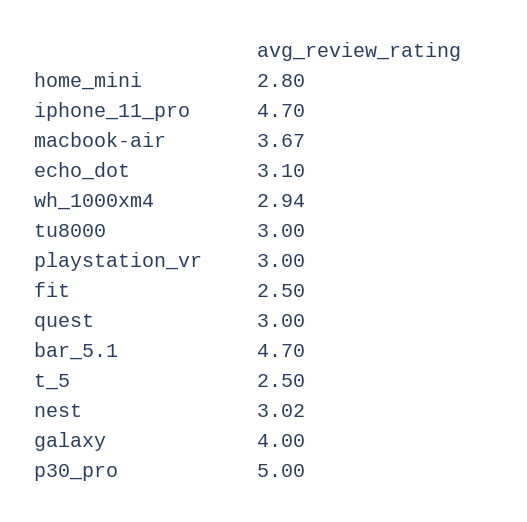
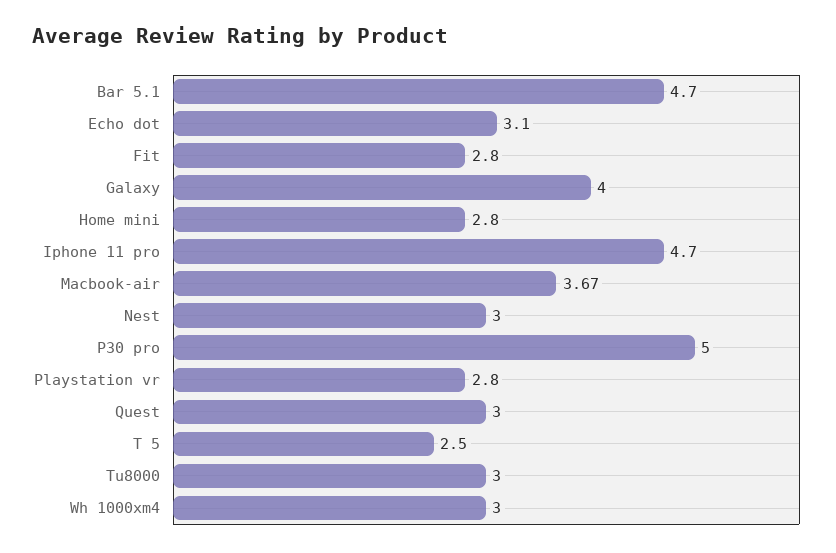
  {
    "home_mini": 2.8,
    "iphone_11_pro": 4.7,
    "macbook-air": 3.67,
    "echo_dot": 3.1,
-   "wh_1000xm4": 2.94,
+   "wh_1000xm4": 3,
    "tu8000": 3,
-   "playstation_vr": 3,
+   "playstation_vr": 2.8,
-   "fit": 2.5,
+   "fit": 2.8,
    "quest": 3,
    "bar_5.1": 4.7,
    "t_5": 2.5,
-   "nest": 3.02,
+   "nest": 3,
    "galaxy": 4,
    "p30_pro": 5
  }

